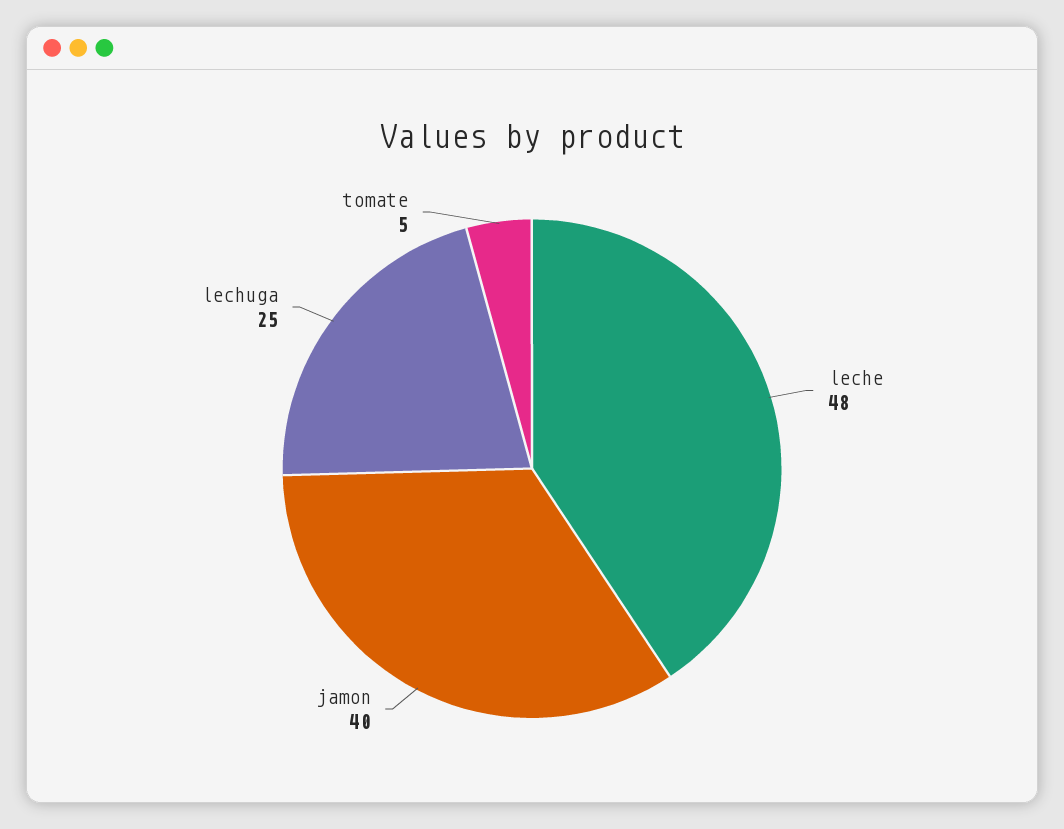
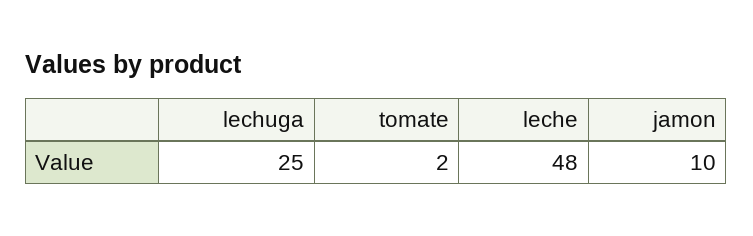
  {
    "leche": 48,
-   "jamon": 40,
+   "jamon": 10,
    "lechuga": 25,
-   "tomate": 5
+   "tomate": 2
  }

